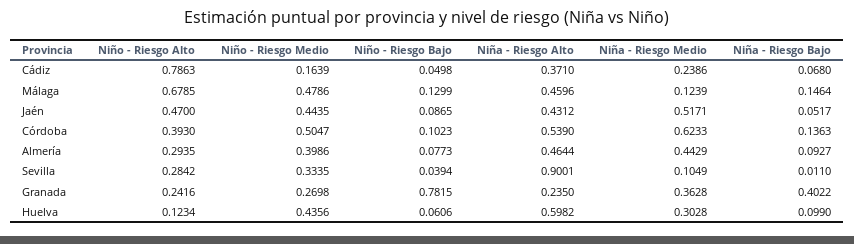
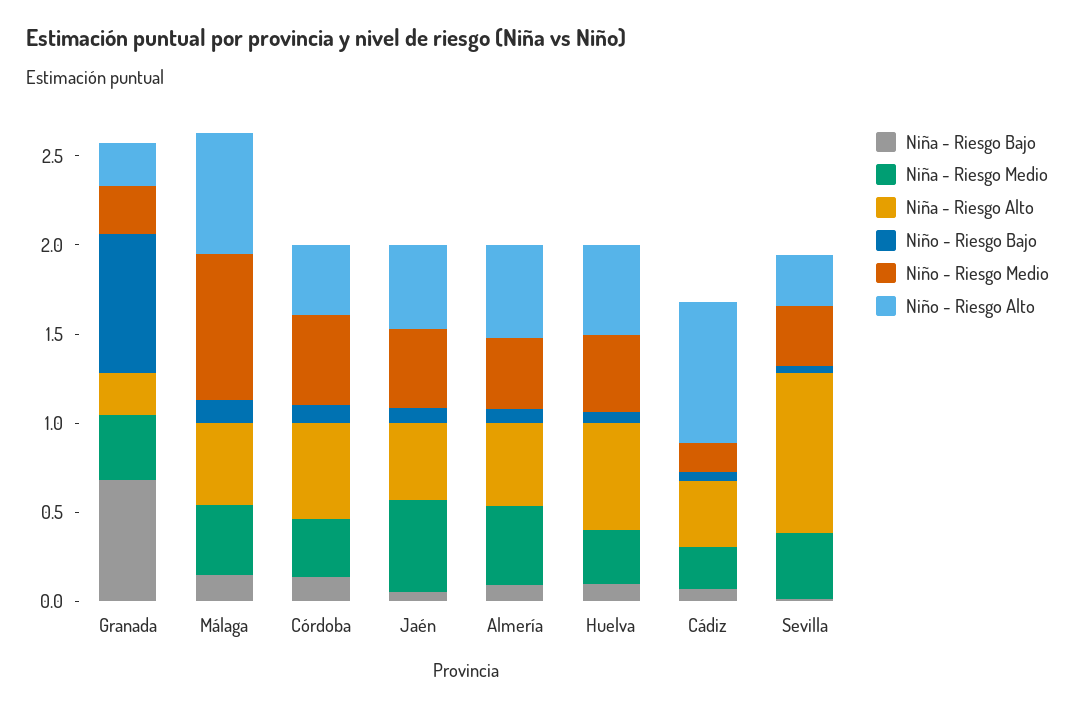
  {
    "Niño - Riesgo Alto": {
      "Cádiz": 0.7863,
      "Málaga": 0.6785,
      "Jaén": 0.47,
      "Córdoba": 0.393,
-     "Almería": 0.2935,
+     "Almería": 0.5,
      "Sevilla": 0.2842,
      "Granada": 0.2416,
-     "Huelva": 0.1234
+     "Huelva": 0.5
    },
    "Niño - Riesgo Medio": {
      "Cádiz": 0.1639,
-     "Málaga": 0.4786,
+     "Málaga": 0.8,
      "Jaén": 0.4435,
      "Córdoba": 0.5047,
      "Almería": 0.3986,
      "Sevilla": 0.3335,
      "Granada": 0.2698,
      "Huelva": 0.4356
    },
    "Niño - Riesgo Bajo": {
      "Cádiz": 0.0498,
      "Málaga": 0.1299,
      "Jaén": 0.0865,
      "Córdoba": 0.1023,
      "Almería": 0.0773,
      "Sevilla": 0.0394,
      "Granada": 0.7815,
      "Huelva": 0.0606
    },
    "Niña - Riesgo Alto": {
      "Cádiz": 0.371,
      "Málaga": 0.4596,
      "Jaén": 0.4312,
      "Córdoba": 0.539,
      "Almería": 0.4644,
      "Sevilla": 0.9001,
      "Granada": 0.235,
      "Huelva": 0.5982
    },
    "Niña - Riesgo Medio": {
      "Cádiz": 0.2386,
-     "Málaga": 0.1239,
+     "Málaga": 0.4,
      "Jaén": 0.5171,
-     "Córdoba": 0.6233,
+     "Córdoba": 0.3,
      "Almería": 0.4429,
-     "Sevilla": 0.1049,
+     "Sevilla": 0.4,
      "Granada": 0.3628,
      "Huelva": 0.3028
    },
    "Niña - Riesgo Bajo": {
      "Cádiz": 0.068,
      "Málaga": 0.1464,
      "Jaén": 0.0517,
      "Córdoba": 0.1363,
      "Almería": 0.0927,
      "Sevilla": 0.011,
-     "Granada": 0.4022,
+     "Granada": 0.7,
      "Huelva": 0.099
    }
  }

